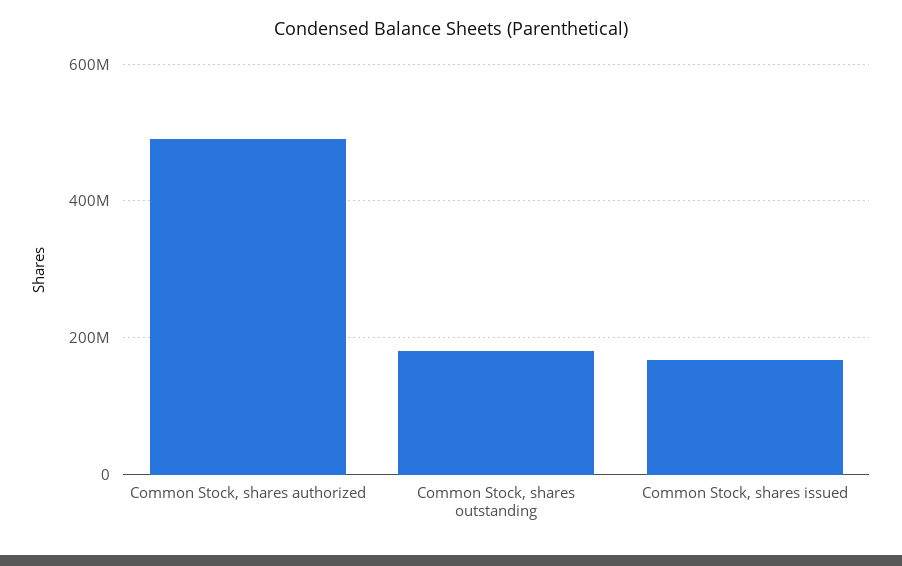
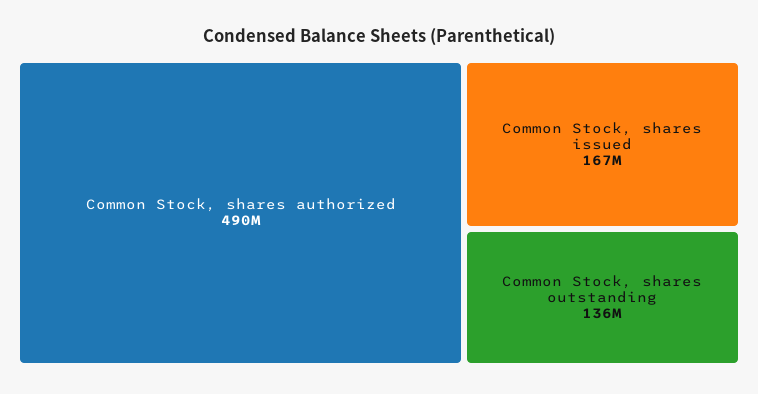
  {
    "Common Stock, shares authorized": 490000000,
-   "Common Stock, shares outstanding": 180000000,
+   "Common Stock, shares outstanding": 136000000,
    "Common Stock, shares issued": 167000000
  }

